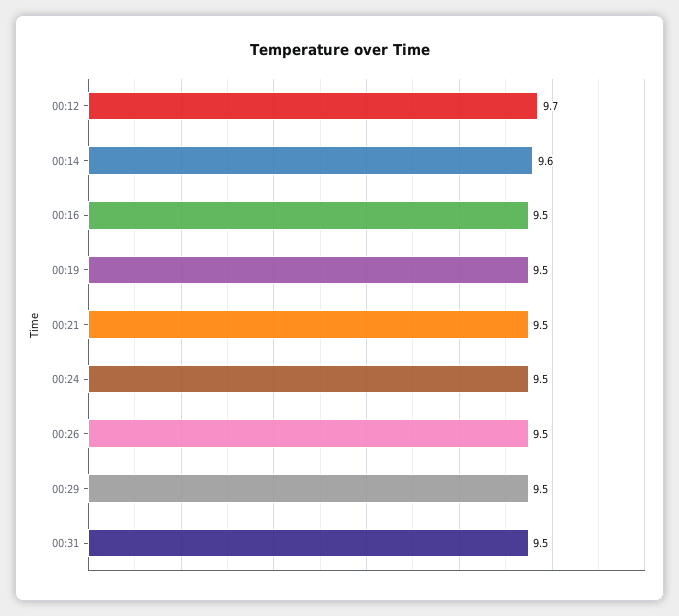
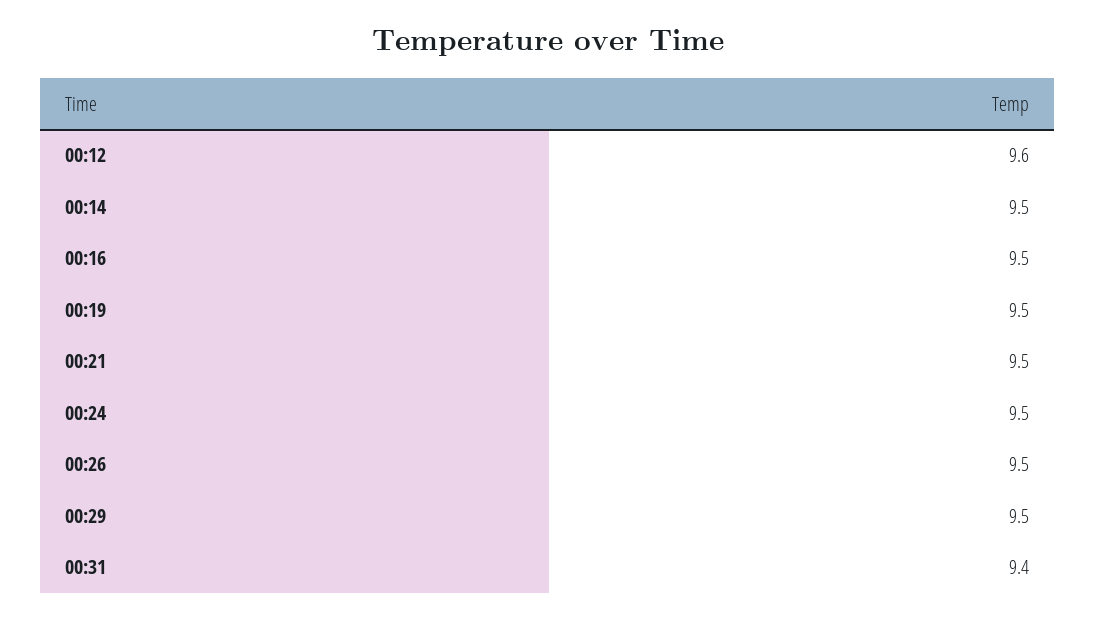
  {
-   "00:12": 9.7,
+   "00:12": 9.6,
-   "00:14": 9.6,
+   "00:14": 9.5,
    "00:16": 9.5,
    "00:19": 9.5,
    "00:21": 9.5,
    "00:24": 9.5,
    "00:26": 9.5,
    "00:29": 9.5,
-   "00:31": 9.5
+   "00:31": 9.4
  }

